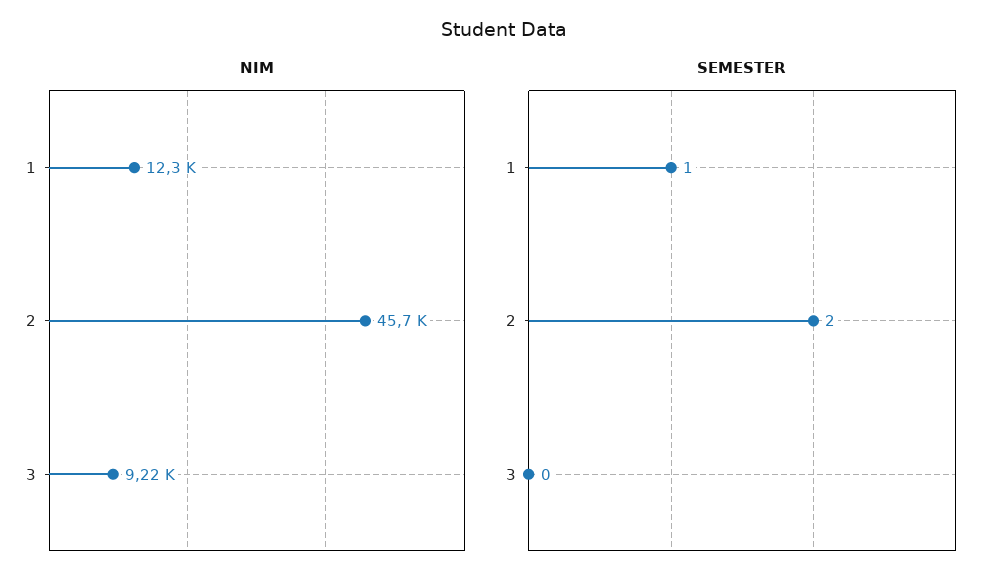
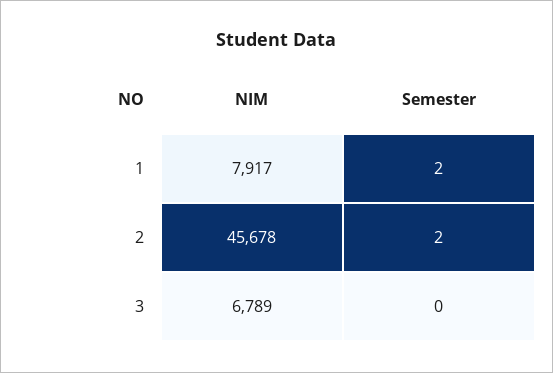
  {
    "NIM": {
-     "1": 12300,
+     "1": 7917,
      "2": 45678,
-     "3": 9220
+     "3": 6789
    },
    "SEMESTER": {
-     "1": 1,
+     "1": 2,
      "2": 2,
      "3": 0
    }
  }

